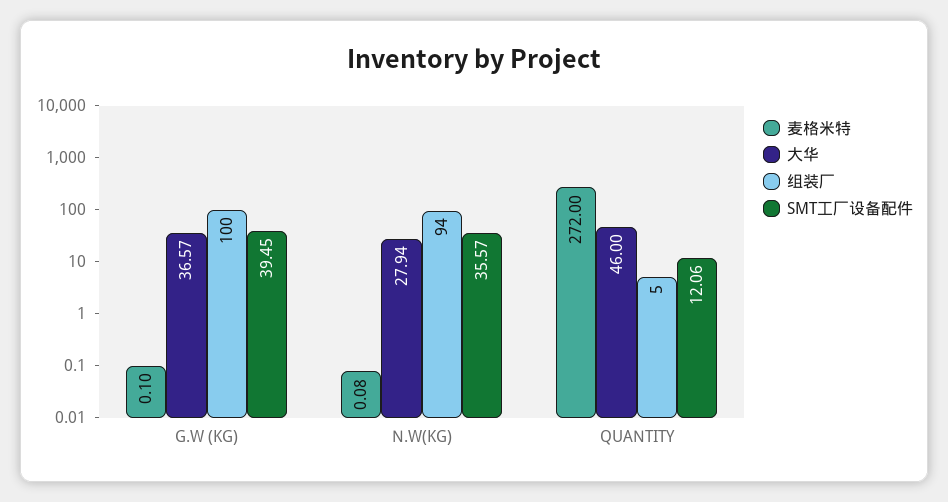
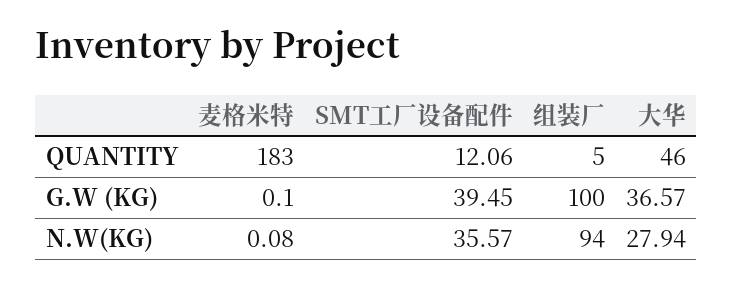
  {
    "麦格米特": {
      "G.W (KG)": 0.1,
      "N.W(KG)": 0.08,
-     "QUANTITY": 272
+     "QUANTITY": 183
    },
    "大华": {
      "G.W (KG)": 36.57,
      "N.W(KG)": 27.94,
      "QUANTITY": 46
    },
    "组装厂": {
      "G.W (KG)": 100,
      "N.W(KG)": 94,
      "QUANTITY": 5
    },
    "SMT工厂设备配件": {
      "G.W (KG)": 39.45,
      "N.W(KG)": 35.57,
      "QUANTITY": 12.06
    }
  }

